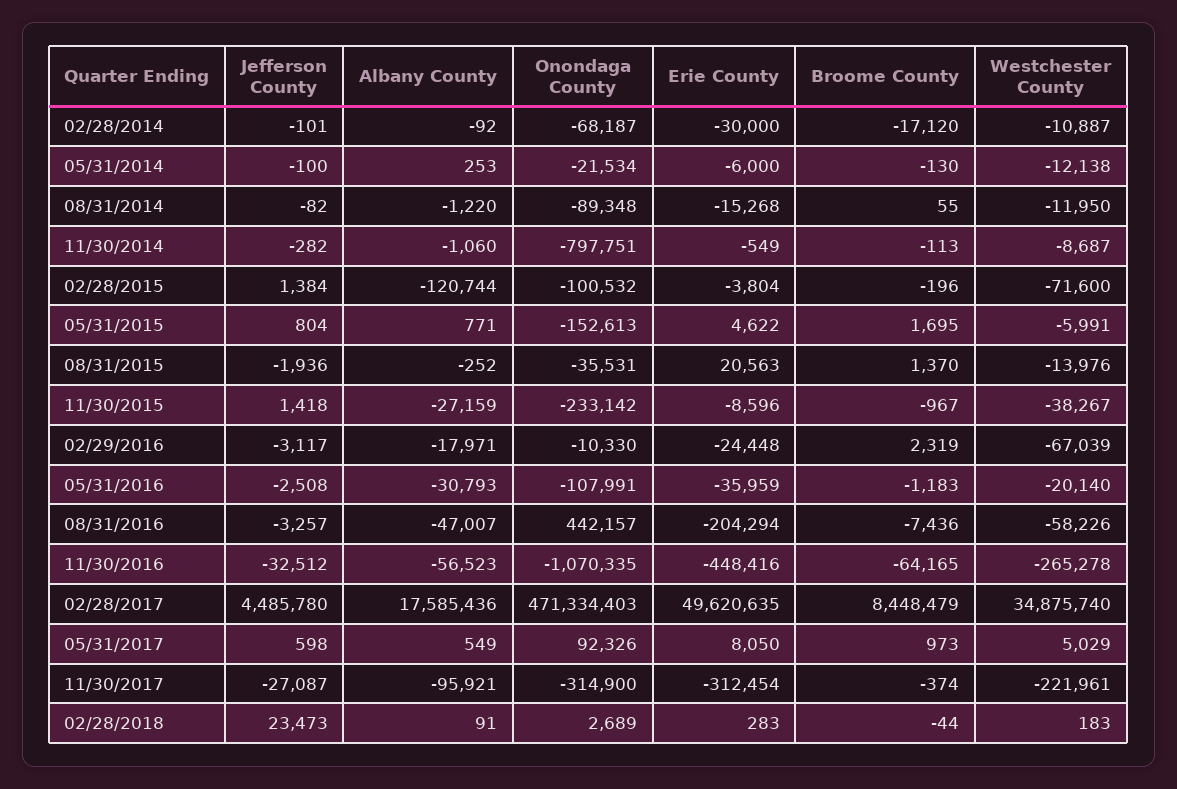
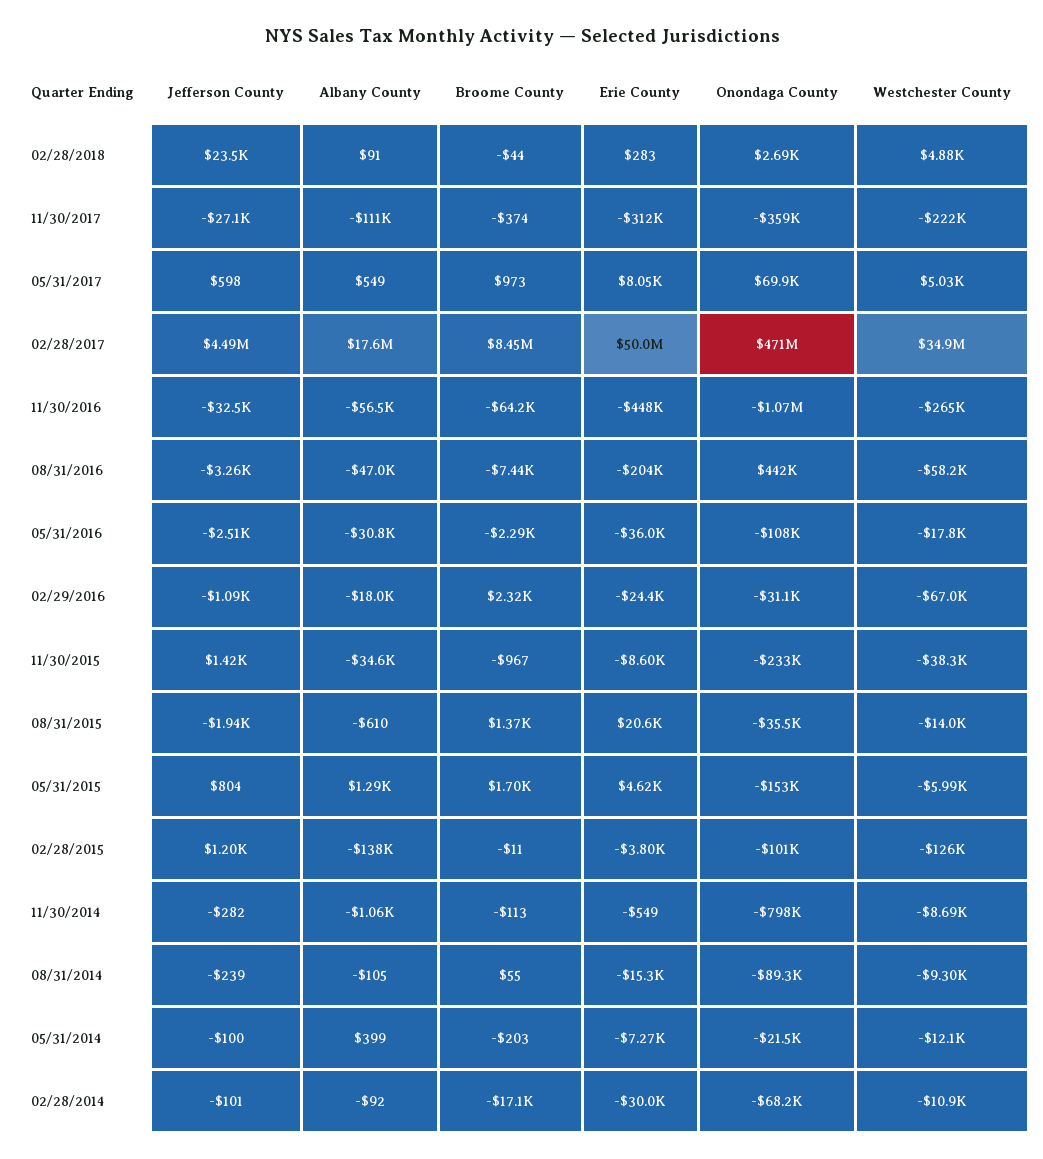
  {
    "Jefferson County": {
      "02/28/2014": -101,
      "05/31/2014": -100,
-     "08/31/2014": -82,
+     "08/31/2014": -239,
      "11/30/2014": -282,
-     "02/28/2015": 1384,
+     "02/28/2015": 1200,
      "05/31/2015": 804,
      "08/31/2015": -1936,
      "11/30/2015": 1418,
-     "02/29/2016": -3117,
+     "02/29/2016": -1090,
      "05/31/2016": -2508,
      "08/31/2016": -3257,
      "11/30/2016": -32512,
      "02/28/2017": 4485780,
      "05/31/2017": 598,
      "11/30/2017": -27087,
      "02/28/2018": 23473
    },
    "Albany County": {
      "02/28/2014": -92,
-     "05/31/2014": 253,
+     "05/31/2014": 399,
-     "08/31/2014": -1220,
+     "08/31/2014": -105,
      "11/30/2014": -1060,
-     "02/28/2015": -120744,
+     "02/28/2015": -138000,
-     "05/31/2015": 771,
+     "05/31/2015": 1290,
-     "08/31/2015": -252,
+     "08/31/2015": -610,
-     "11/30/2015": -27159,
+     "11/30/2015": -34600,
      "02/29/2016": -17971,
      "05/31/2016": -30793,
      "08/31/2016": -47007,
      "11/30/2016": -56523,
      "02/28/2017": 17585436,
      "05/31/2017": 549,
-     "11/30/2017": -95921,
+     "11/30/2017": -111000,
      "02/28/2018": 91
    },
    "Onondaga County": {
      "02/28/2014": -68187,
      "05/31/2014": -21534,
      "08/31/2014": -89348,
      "11/30/2014": -797751,
      "02/28/2015": -100532,
      "05/31/2015": -152613,
      "08/31/2015": -35531,
      "11/30/2015": -233142,
-     "02/29/2016": -10330,
+     "02/29/2016": -31100,
      "05/31/2016": -107991,
      "08/31/2016": 442157,
      "11/30/2016": -1070335,
      "02/28/2017": 471334403,
-     "05/31/2017": 92326,
+     "05/31/2017": 69900,
-     "11/30/2017": -314900,
+     "11/30/2017": -359000,
      "02/28/2018": 2689
    },
    "Erie County": {
      "02/28/2014": -30000,
-     "05/31/2014": -6000,
+     "05/31/2014": -7270,
      "08/31/2014": -15268,
      "11/30/2014": -549,
      "02/28/2015": -3804,
      "05/31/2015": 4622,
      "08/31/2015": 20563,
      "11/30/2015": -8596,
      "02/29/2016": -24448,
      "05/31/2016": -35959,
      "08/31/2016": -204294,
      "11/30/2016": -448416,
-     "02/28/2017": 49620635,
+     "02/28/2017": 50000000,
      "05/31/2017": 8050,
      "11/30/2017": -312454,
      "02/28/2018": 283
    },
    "Broome County": {
      "02/28/2014": -17120,
-     "05/31/2014": -130,
+     "05/31/2014": -203,
      "08/31/2014": 55,
      "11/30/2014": -113,
-     "02/28/2015": -196,
+     "02/28/2015": -11,
      "05/31/2015": 1695,
      "08/31/2015": 1370,
      "11/30/2015": -967,
      "02/29/2016": 2319,
-     "05/31/2016": -1183,
+     "05/31/2016": -2290,
      "08/31/2016": -7436,
      "11/30/2016": -64165,
      "02/28/2017": 8448479,
      "05/31/2017": 973,
      "11/30/2017": -374,
      "02/28/2018": -44
    },
    "Westchester County": {
      "02/28/2014": -10887,
      "05/31/2014": -12138,
-     "08/31/2014": -11950,
+     "08/31/2014": -9300,
      "11/30/2014": -8687,
-     "02/28/2015": -71600,
+     "02/28/2015": -126000,
      "05/31/2015": -5991,
      "08/31/2015": -13976,
      "11/30/2015": -38267,
      "02/29/2016": -67039,
-     "05/31/2016": -20140,
+     "05/31/2016": -17800,
      "08/31/2016": -58226,
      "11/30/2016": -265278,
      "02/28/2017": 34875740,
      "05/31/2017": 5029,
      "11/30/2017": -221961,
-     "02/28/2018": 183
+     "02/28/2018": 4880
    }
  }

